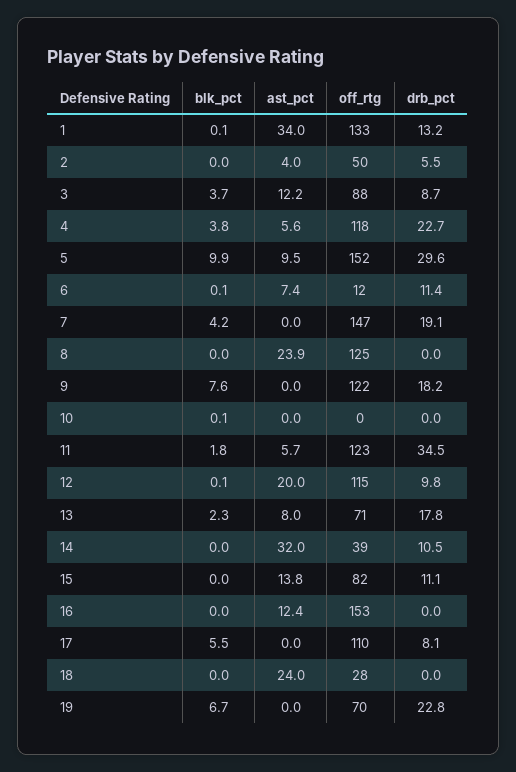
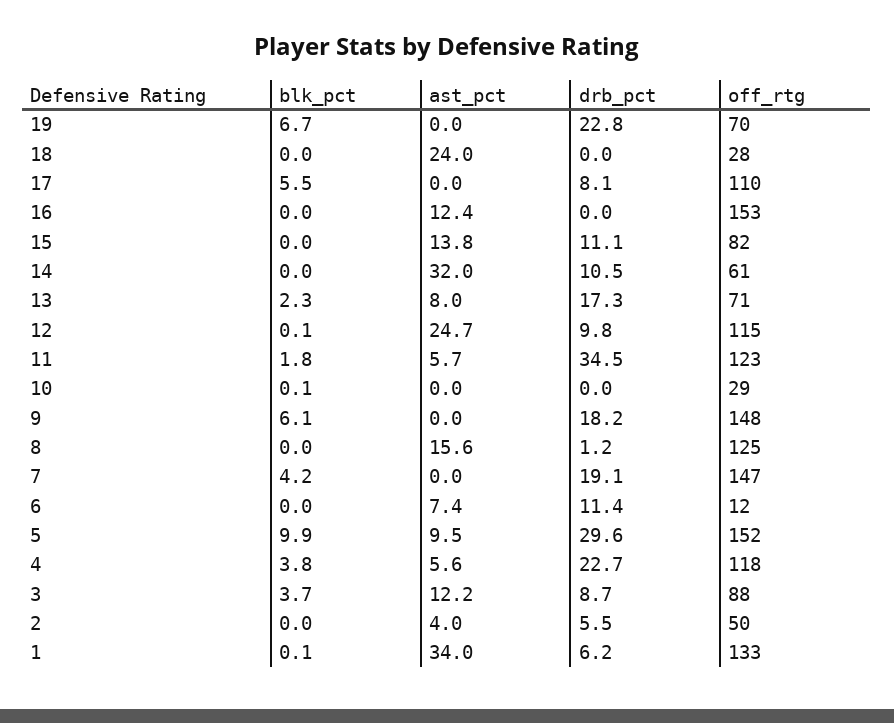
  {
    "blk_pct": {
      "1": 0.1,
      "2": 0,
      "3": 3.7,
      "4": 3.8,
      "5": 9.9,
-     "6": 0.1,
+     "6": 0,
      "7": 4.2,
      "8": 0,
-     "9": 7.6,
+     "9": 6.1,
      "10": 0.1,
      "11": 1.8,
      "12": 0.1,
      "13": 2.3,
      "14": 0,
      "15": 0,
      "16": 0,
      "17": 5.5,
      "18": 0,
      "19": 6.7
    },
    "ast_pct": {
      "1": 34,
      "2": 4,
      "3": 12.2,
      "4": 5.6,
      "5": 9.5,
      "6": 7.4,
      "7": 0,
-     "8": 23.9,
+     "8": 15.6,
      "9": 0,
      "10": 0,
      "11": 5.7,
-     "12": 20,
+     "12": 24.7,
      "13": 8,
      "14": 32,
      "15": 13.8,
      "16": 12.4,
      "17": 0,
      "18": 24,
      "19": 0
    },
    "off_rtg": {
      "1": 133,
      "2": 50,
      "3": 88,
      "4": 118,
      "5": 152,
      "6": 12,
      "7": 147,
      "8": 125,
-     "9": 122,
+     "9": 148,
-     "10": 0,
+     "10": 29,
      "11": 123,
      "12": 115,
      "13": 71,
-     "14": 39,
+     "14": 61,
      "15": 82,
      "16": 153,
      "17": 110,
      "18": 28,
      "19": 70
    },
    "drb_pct": {
-     "1": 13.2,
+     "1": 6.2,
      "2": 5.5,
      "3": 8.7,
      "4": 22.7,
      "5": 29.6,
      "6": 11.4,
      "7": 19.1,
-     "8": 0,
+     "8": 1.2,
      "9": 18.2,
      "10": 0,
      "11": 34.5,
      "12": 9.8,
-     "13": 17.8,
+     "13": 17.3,
      "14": 10.5,
      "15": 11.1,
      "16": 0,
      "17": 8.1,
      "18": 0,
      "19": 22.8
    }
  }

